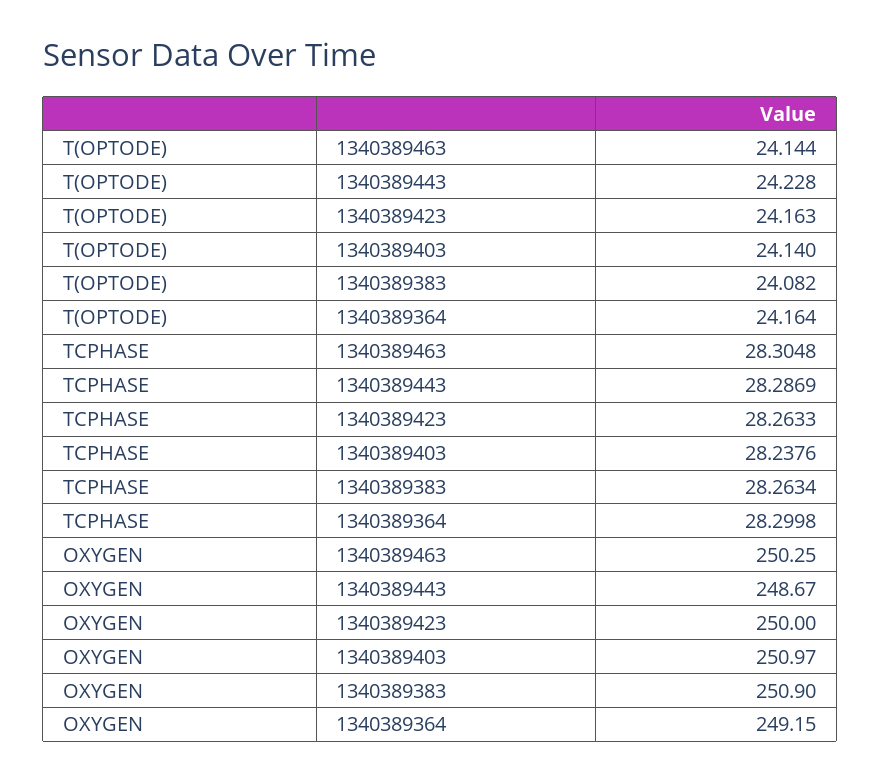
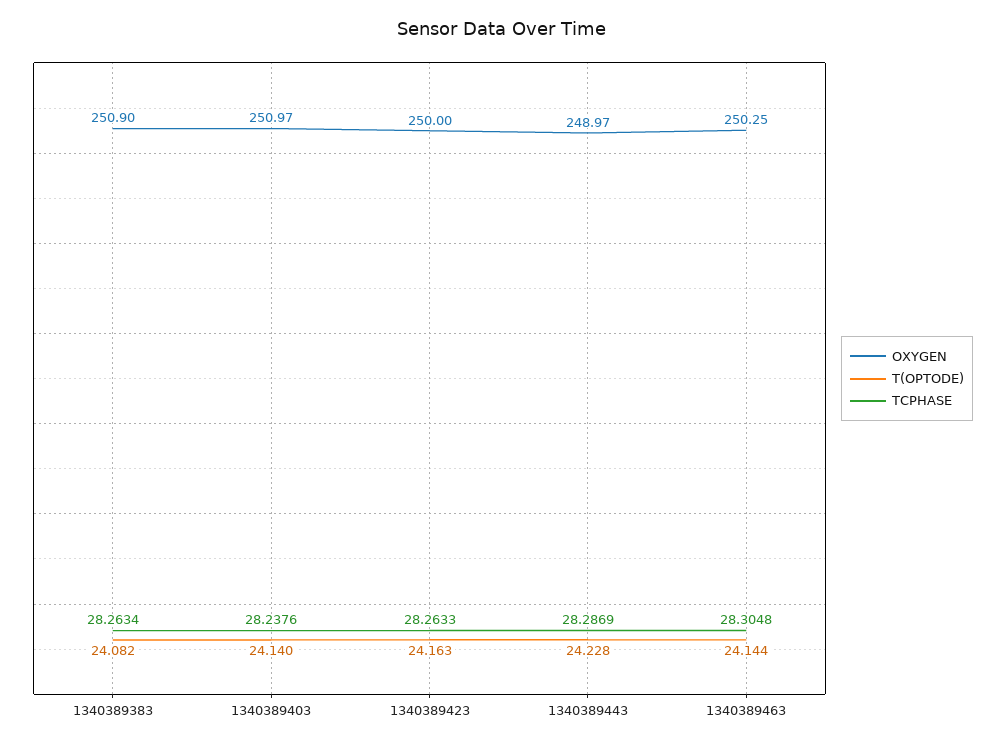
  {
    "T(OPTODE)": {
      "1340389463": 24.144,
      "1340389443": 24.228,
      "1340389423": 24.163,
      "1340389403": 24.14,
-     "1340389383": 24.082,
+     "1340389383": 24.082
-     "1340389364": 24.164
    },
    "TCPHASE": {
      "1340389463": 28.3048,
      "1340389443": 28.2869,
      "1340389423": 28.2633,
      "1340389403": 28.2376,
-     "1340389383": 28.2634,
+     "1340389383": 28.2634
-     "1340389364": 28.2998
    },
    "OXYGEN": {
      "1340389463": 250.25,
-     "1340389443": 248.67,
+     "1340389443": 248.97,
      "1340389423": 250,
      "1340389403": 250.97,
-     "1340389383": 250.9,
+     "1340389383": 250.9
-     "1340389364": 249.15
    }
  }

